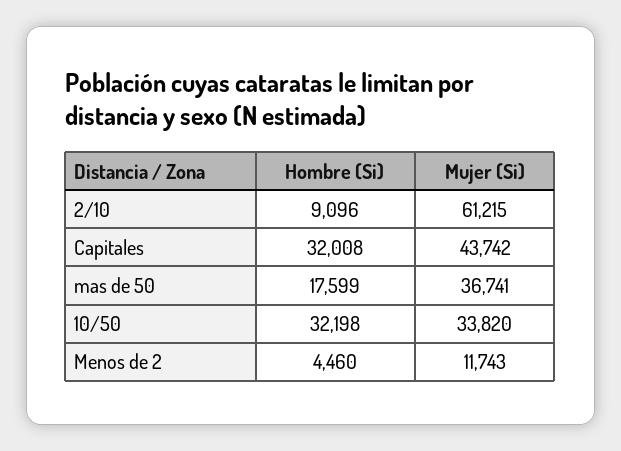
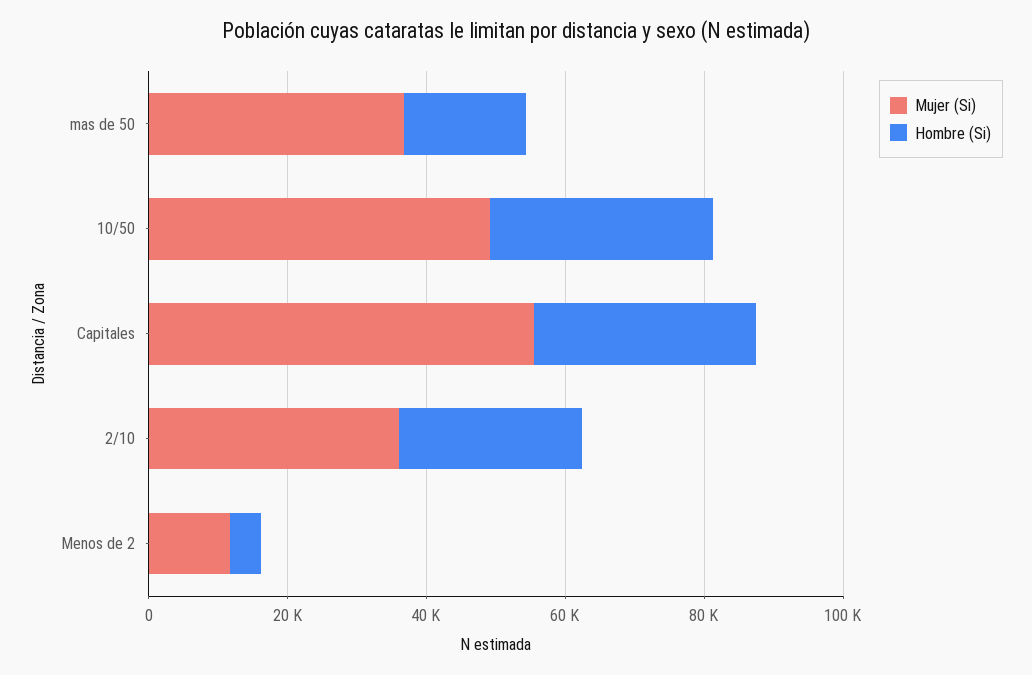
  {
    "Hombre (Si)": {
-     "2/10": 9096,
+     "2/10": 25000,
      "Capitales": 32008,
      "mas de 50": 17599,
      "10/50": 32198,
      "Menos de 2": 4460
    },
    "Mujer (Si)": {
-     "2/10": 61215,
+     "2/10": 35000,
-     "Capitales": 43742,
+     "Capitales": 55000,
      "mas de 50": 36741,
-     "10/50": 33820,
+     "10/50": 50000,
      "Menos de 2": 11743
    }
  }

